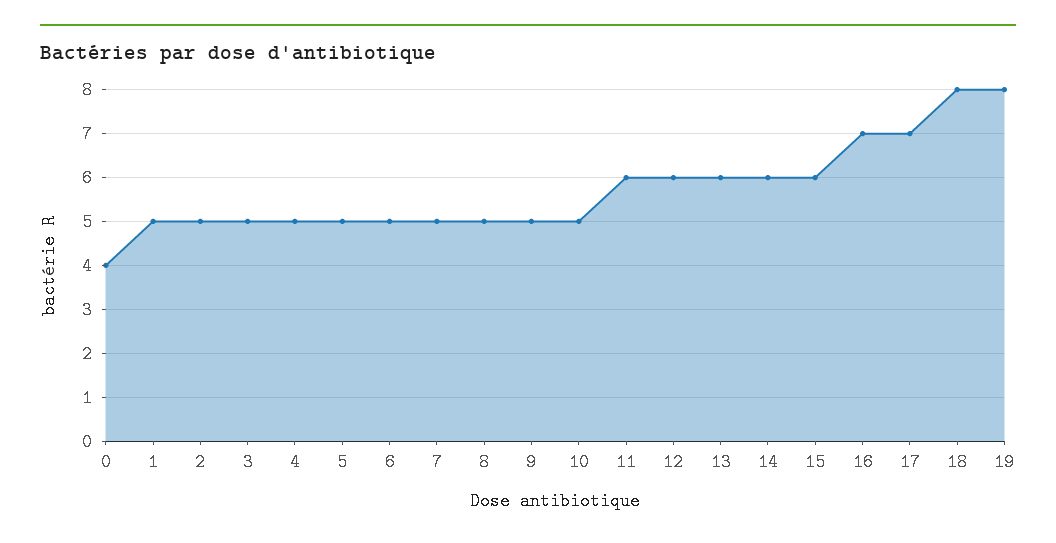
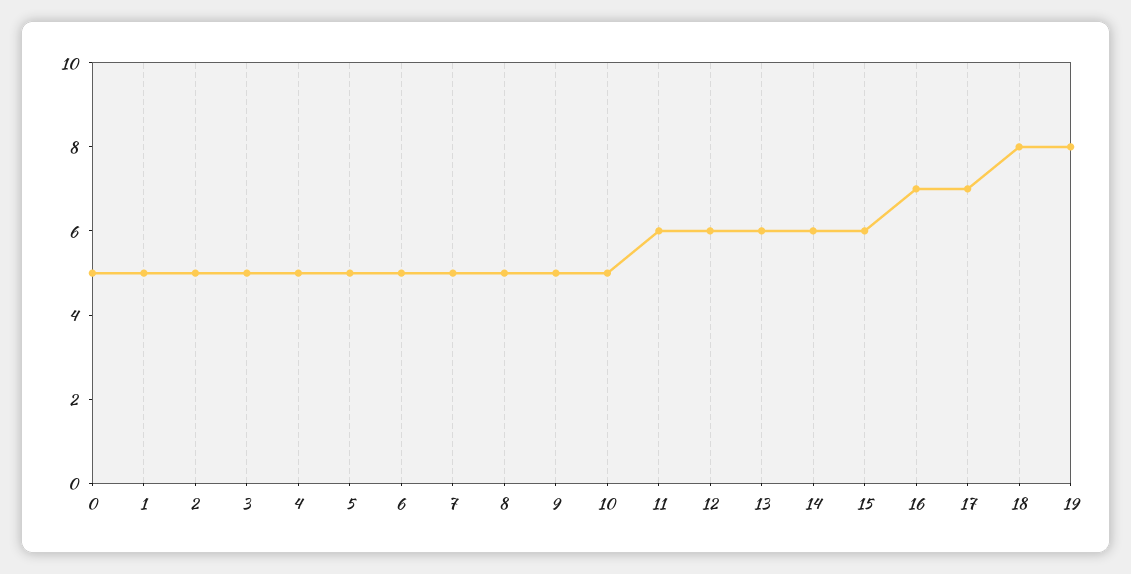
  {
-   "0": 4,
+   "0": 5,
    "1": 5,
    "2": 5,
    "3": 5,
    "4": 5,
    "5": 5,
    "6": 5,
    "7": 5,
    "8": 5,
    "9": 5,
    "10": 5,
    "11": 6,
    "12": 6,
    "13": 6,
    "14": 6,
    "15": 6,
    "16": 7,
    "17": 7,
    "18": 8,
    "19": 8
  }

